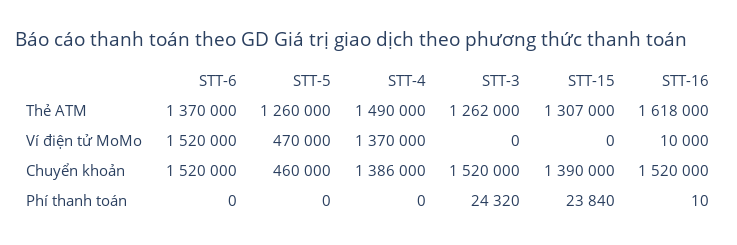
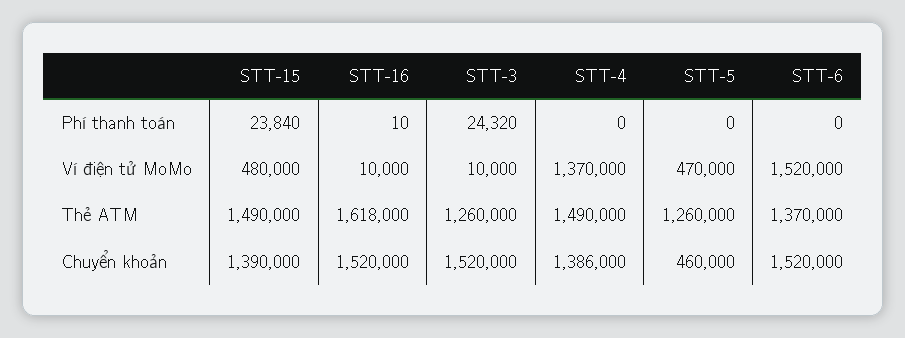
  {
    "STT-6": {
      "Thẻ ATM": 1370000,
      "Ví điện tử MoMo": 1520000,
      "Chuyển khoản": 1520000,
      "Phí thanh toán": 0
    },
    "STT-5": {
      "Thẻ ATM": 1260000,
      "Ví điện tử MoMo": 470000,
      "Chuyển khoản": 460000,
      "Phí thanh toán": 0
    },
    "STT-4": {
      "Thẻ ATM": 1490000,
      "Ví điện tử MoMo": 1370000,
      "Chuyển khoản": 1386000,
      "Phí thanh toán": 0
    },
    "STT-3": {
-     "Thẻ ATM": 1262000,
+     "Thẻ ATM": 1260000,
-     "Ví điện tử MoMo": 0,
+     "Ví điện tử MoMo": 10000,
      "Chuyển khoản": 1520000,
      "Phí thanh toán": 24320
    },
    "STT-15": {
-     "Thẻ ATM": 1307000,
+     "Thẻ ATM": 1490000,
-     "Ví điện tử MoMo": 0,
+     "Ví điện tử MoMo": 480000,
      "Chuyển khoản": 1390000,
      "Phí thanh toán": 23840
    },
    "STT-16": {
      "Thẻ ATM": 1618000,
      "Ví điện tử MoMo": 10000,
      "Chuyển khoản": 1520000,
      "Phí thanh toán": 10
    }
  }

